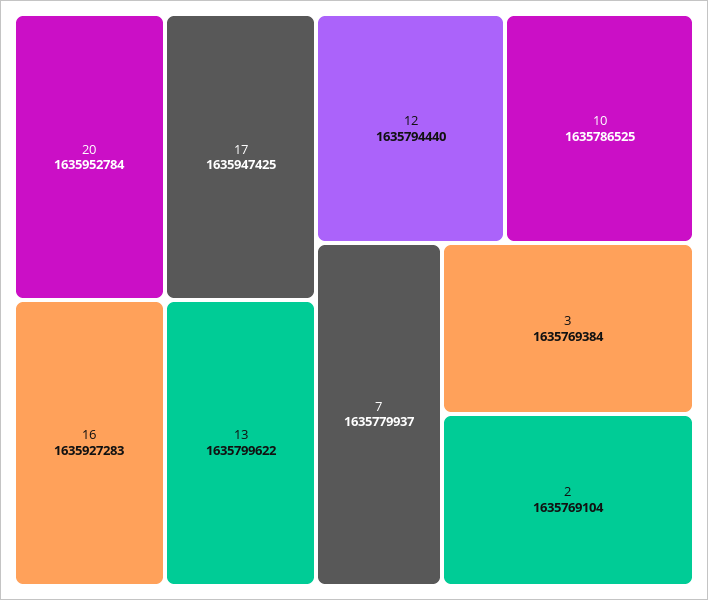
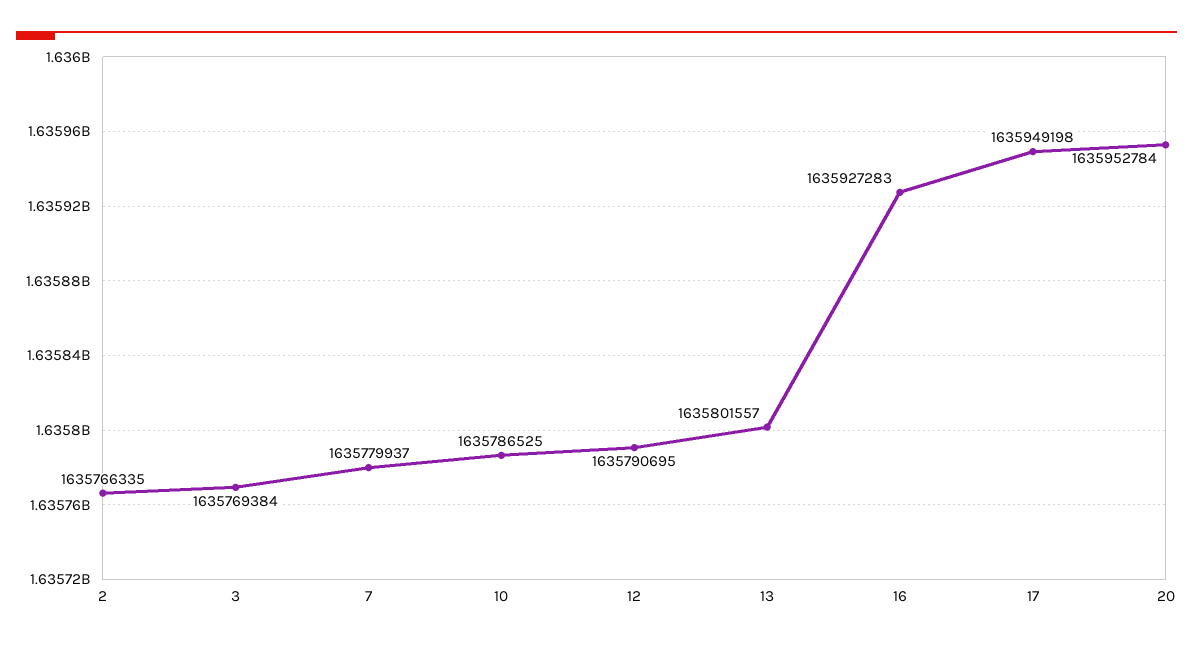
  {
    "20": 1635952784,
-   "17": 1635947425,
+   "17": 1635949198,
    "16": 1635927283,
-   "13": 1635799622,
+   "13": 1635801557,
-   "12": 1635794440,
+   "12": 1635790695,
    "10": 1635786525,
    "7": 1635779937,
    "3": 1635769384,
-   "2": 1635769104
+   "2": 1635766335
  }

